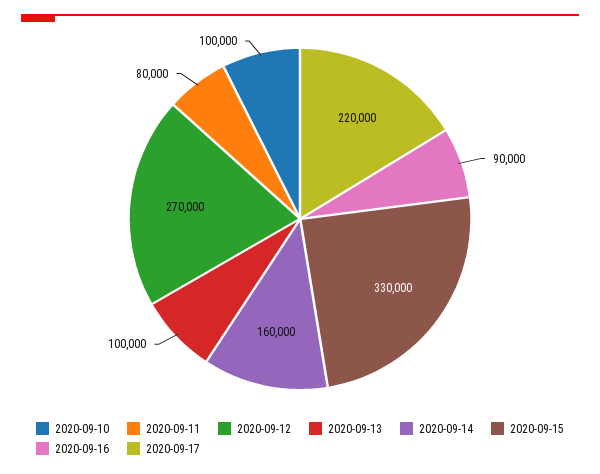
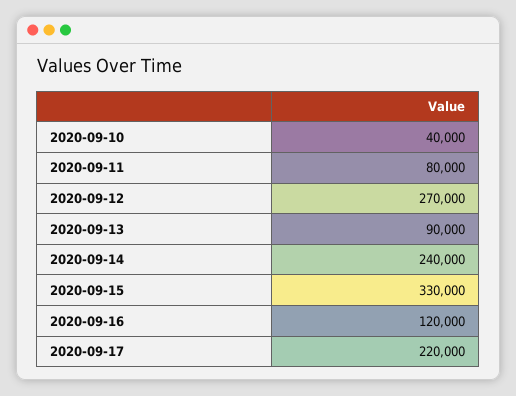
  {
-   "2020-09-10": 100000,
+   "2020-09-10": 40000,
    "2020-09-11": 80000,
    "2020-09-12": 270000,
-   "2020-09-13": 100000,
+   "2020-09-13": 90000,
-   "2020-09-14": 160000,
+   "2020-09-14": 240000,
    "2020-09-15": 330000,
-   "2020-09-16": 90000,
+   "2020-09-16": 120000,
    "2020-09-17": 220000
  }

